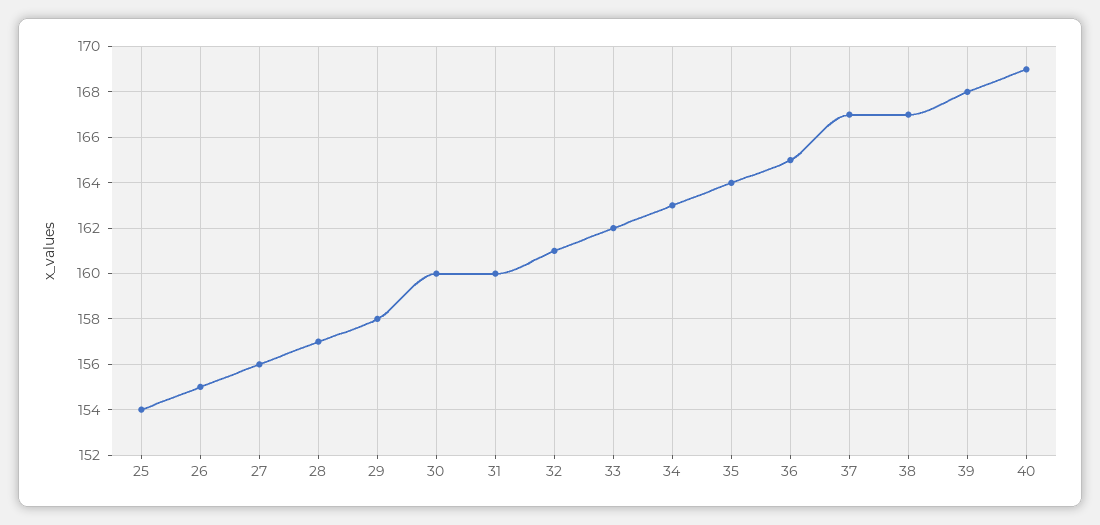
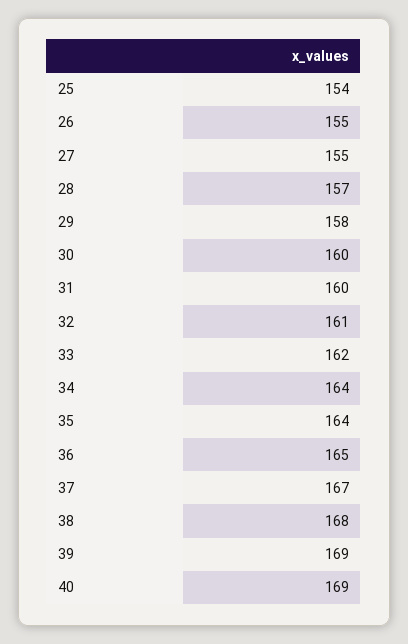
  {
    "25": 154,
    "26": 155,
-   "27": 156,
+   "27": 155,
    "28": 157,
    "29": 158,
    "30": 160,
    "31": 160,
    "32": 161,
    "33": 162,
-   "34": 163,
+   "34": 164,
    "35": 164,
    "36": 165,
    "37": 167,
-   "38": 167,
+   "38": 168,
-   "39": 168,
+   "39": 169,
    "40": 169
  }

